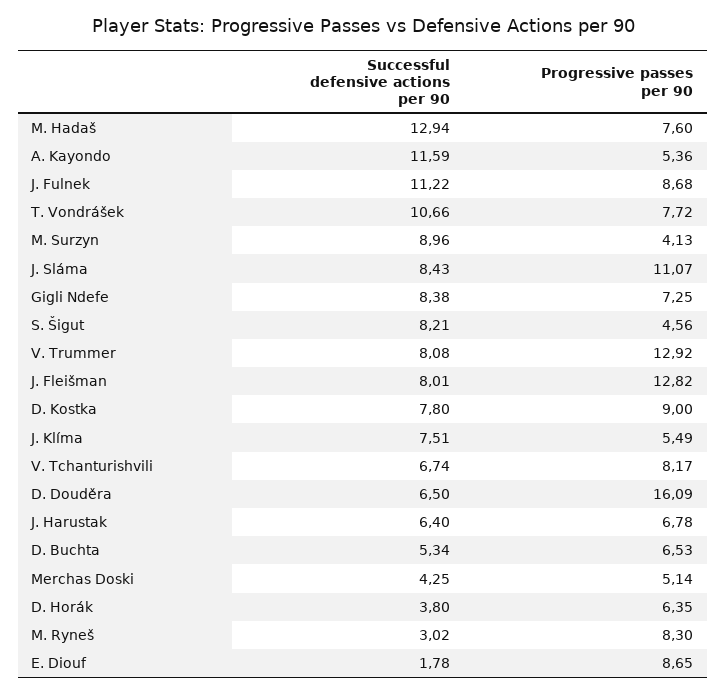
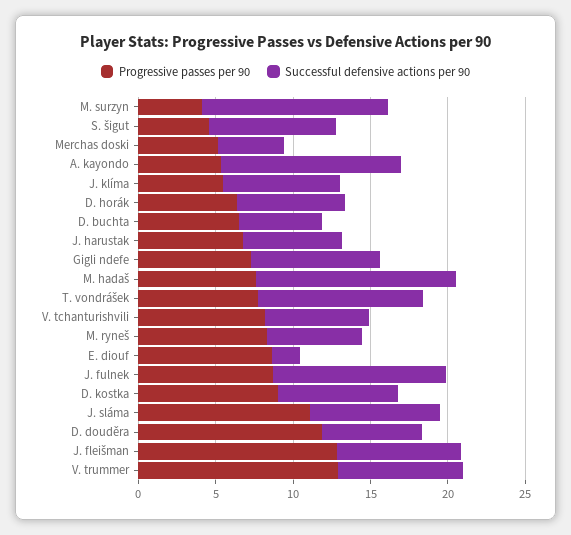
  {
    "Successful defensive actions per 90": {
      "M. Hadaš": 12.94,
      "A. Kayondo": 11.59,
      "J. Fulnek": 11.22,
      "T. Vondrášek": 10.66,
-     "M. Surzyn": 8.96,
+     "M. Surzyn": 12,
      "J. Sláma": 8.43,
      "Gigli Ndefe": 8.38,
      "S. Šigut": 8.21,
      "V. Trummer": 8.08,
      "J. Fleišman": 8.01,
      "D. Kostka": 7.8,
      "J. Klíma": 7.51,
      "V. Tchanturishvili": 6.74,
      "D. Douděra": 6.5,
      "J. Harustak": 6.4,
      "D. Buchta": 5.34,
      "Merchas Doski": 4.25,
-     "D. Horák": 3.8,
+     "D. Horák": 7,
-     "M. Ryneš": 3.02,
+     "M. Ryneš": 6,
      "E. Diouf": 1.78
    },
    "Progressive passes per 90": {
      "M. Hadaš": 7.6,
      "A. Kayondo": 5.36,
      "J. Fulnek": 8.68,
      "T. Vondrášek": 7.72,
      "M. Surzyn": 4.13,
      "J. Sláma": 11.07,
      "Gigli Ndefe": 7.25,
      "S. Šigut": 4.56,
      "V. Trummer": 12.92,
      "J. Fleišman": 12.82,
      "D. Kostka": 9,
      "J. Klíma": 5.49,
      "V. Tchanturishvili": 8.17,
-     "D. Douděra": 16.09,
+     "D. Douděra": 12,
      "J. Harustak": 6.78,
      "D. Buchta": 6.53,
      "Merchas Doski": 5.14,
      "D. Horák": 6.35,
      "M. Ryneš": 8.3,
      "E. Diouf": 8.65
    }
  }

